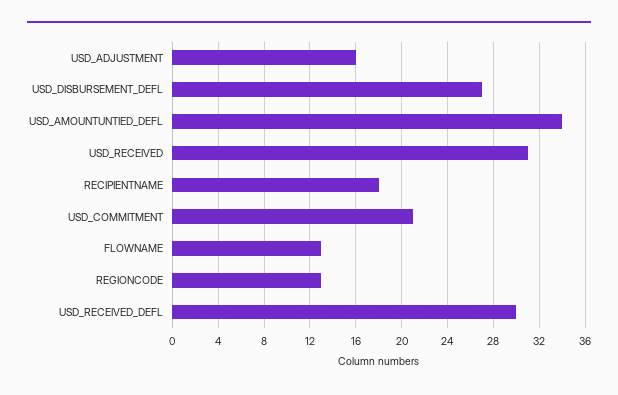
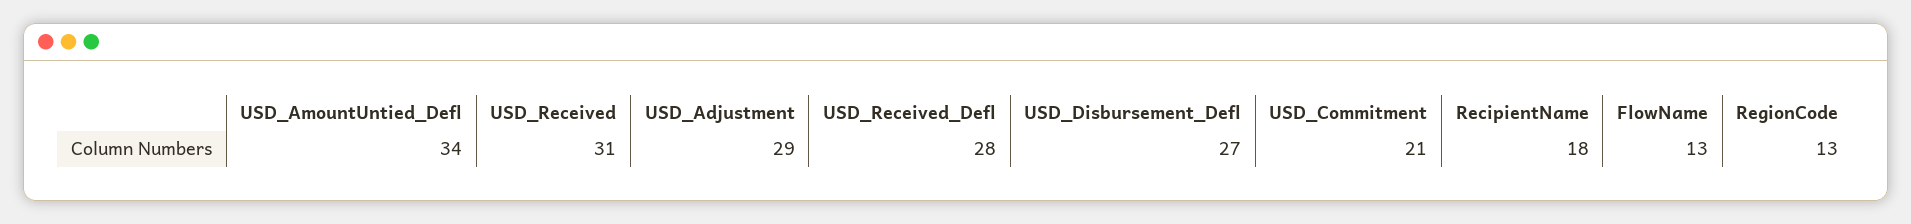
  {
-   "USD_ADJUSTMENT": 16,
+   "USD_ADJUSTMENT": 29,
    "USD_DISBURSEMENT_DEFL": 27,
    "USD_AMOUNTUNTIED_DEFL": 34,
    "USD_RECEIVED": 31,
    "RECIPIENTNAME": 18,
    "USD_COMMITMENT": 21,
    "FLOWNAME": 13,
    "REGIONCODE": 13,
-   "USD_RECEIVED_DEFL": 30
+   "USD_RECEIVED_DEFL": 28
  }

